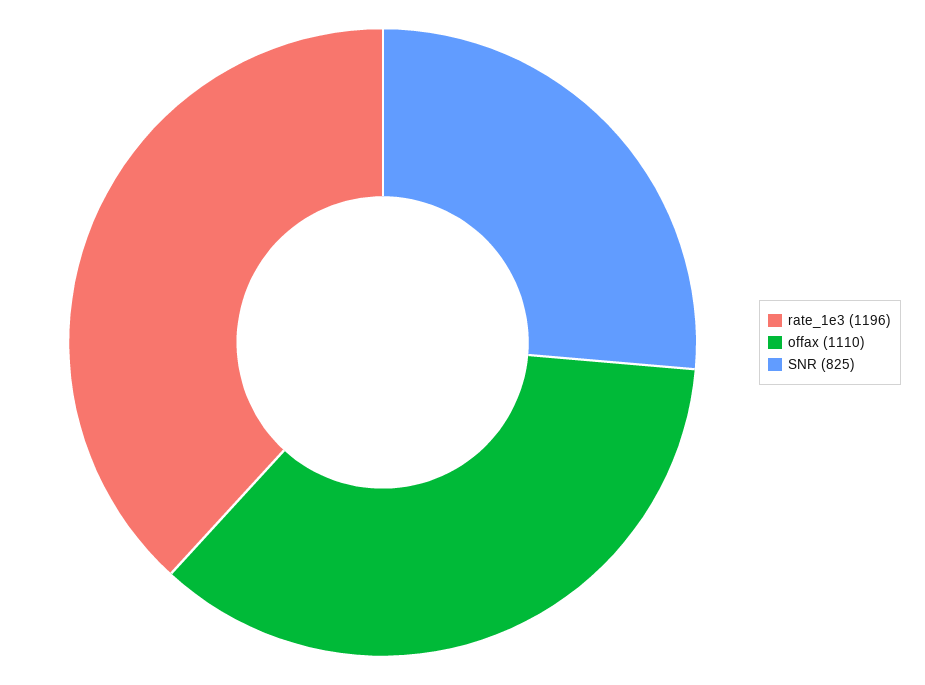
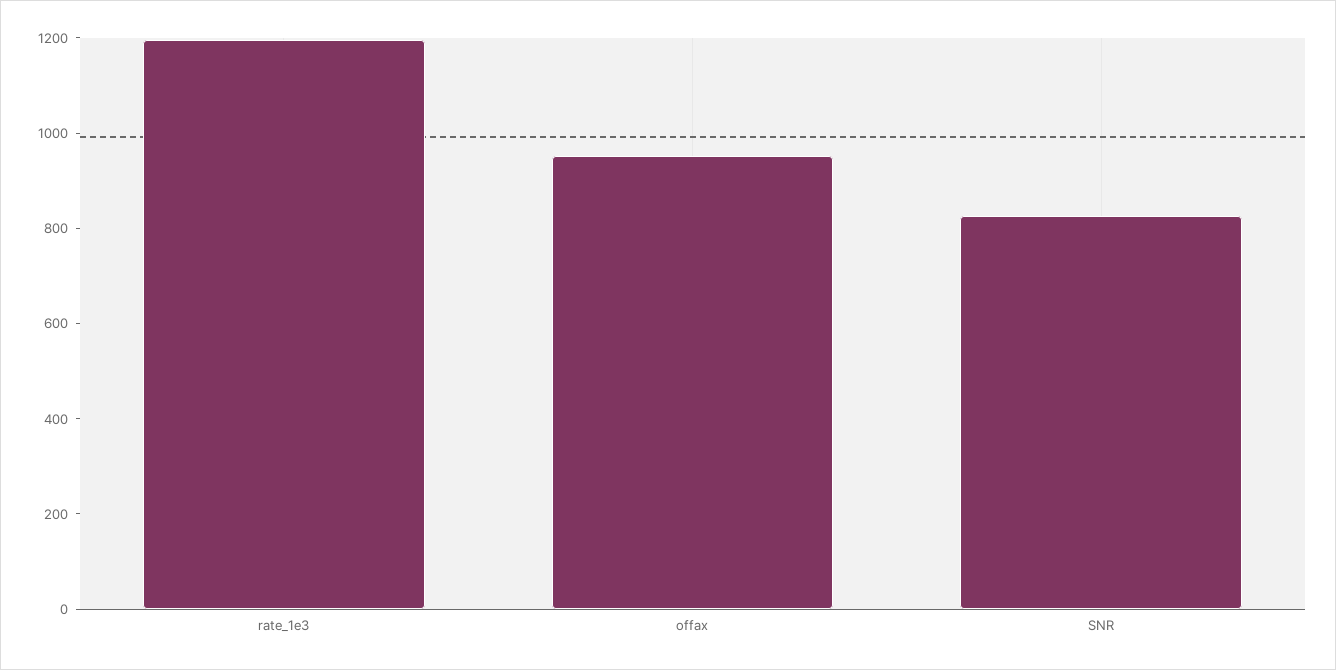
  {
    "rate_1e3": 1196,
-   "offax": 1110,
+   "offax": 950,
    "SNR": 825
  }

